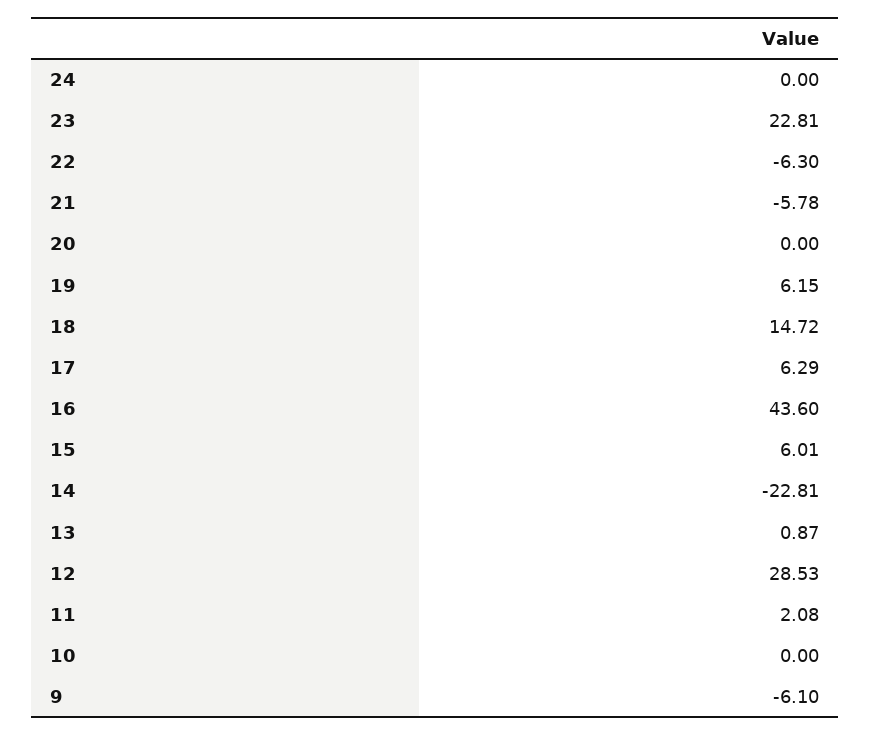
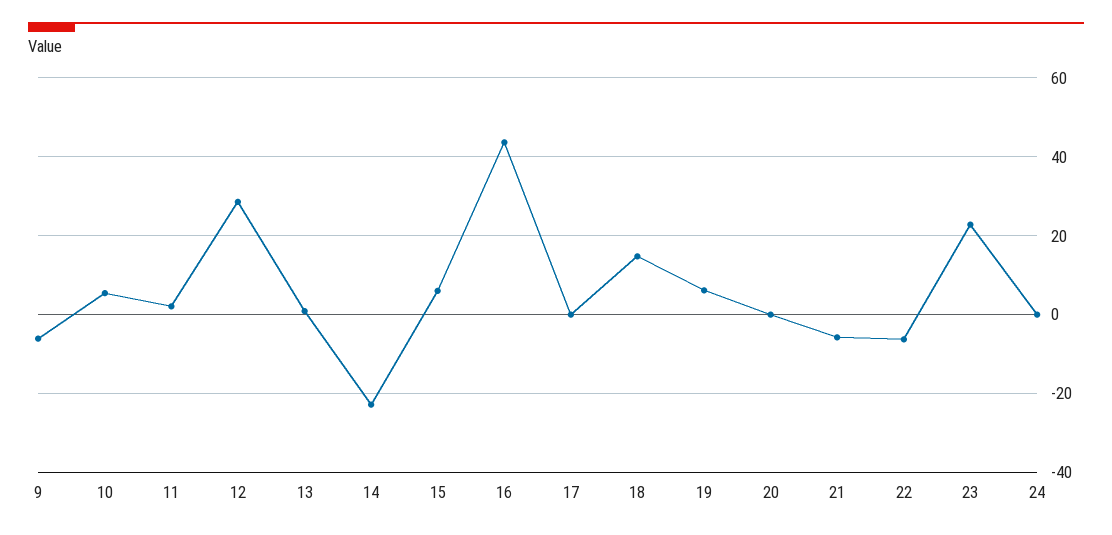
  {
    "24": 0,
    "23": 22.81,
    "22": -6.3,
    "21": -5.78,
    "20": 0,
    "19": 6.15,
    "18": 14.72,
-   "17": 6.29,
+   "17": 0,
    "16": 43.6,
    "15": 6.01,
    "14": -22.81,
    "13": 0.87,
    "12": 28.53,
    "11": 2.08,
-   "10": 0,
+   "10": 6,
    "9": -6.1
  }

